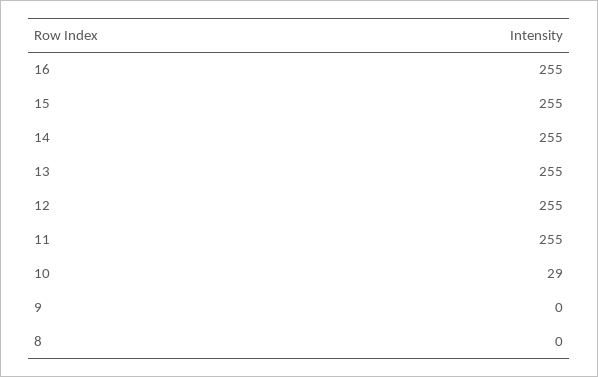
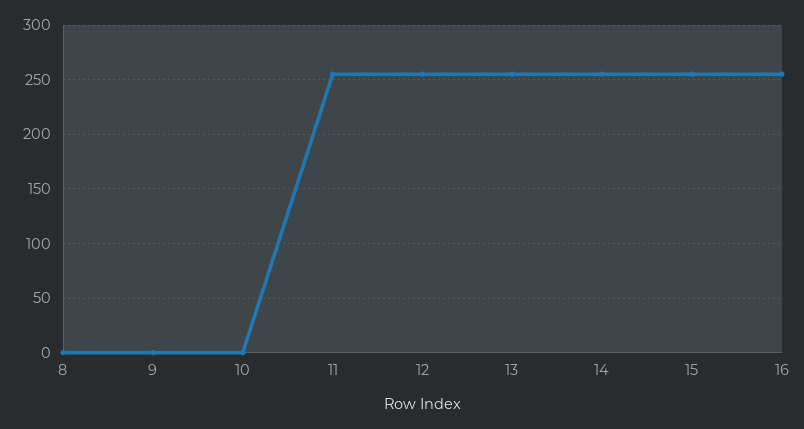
  {
    "16": 255,
    "15": 255,
    "14": 255,
    "13": 255,
    "12": 255,
    "11": 255,
-   "10": 29,
+   "10": 0,
    "9": 0,
    "8": 0
  }

